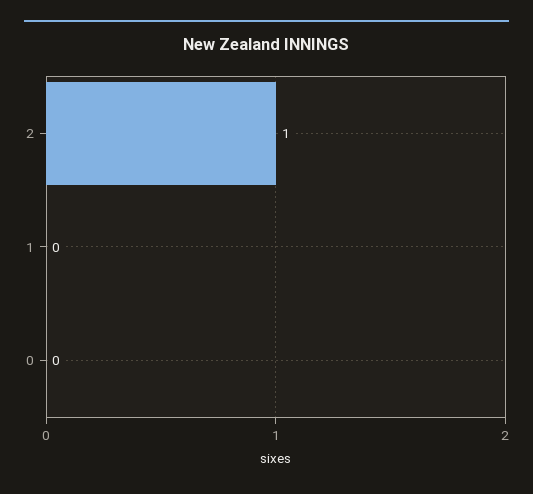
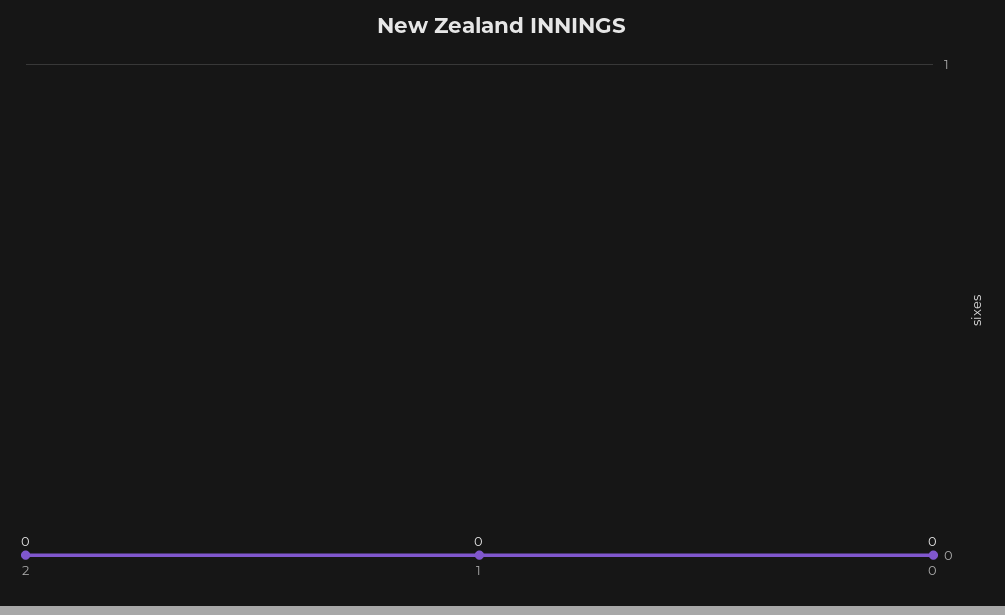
  {
-   "2": 1,
+   "2": 0,
    "1": 0,
    "0": 0
  }

